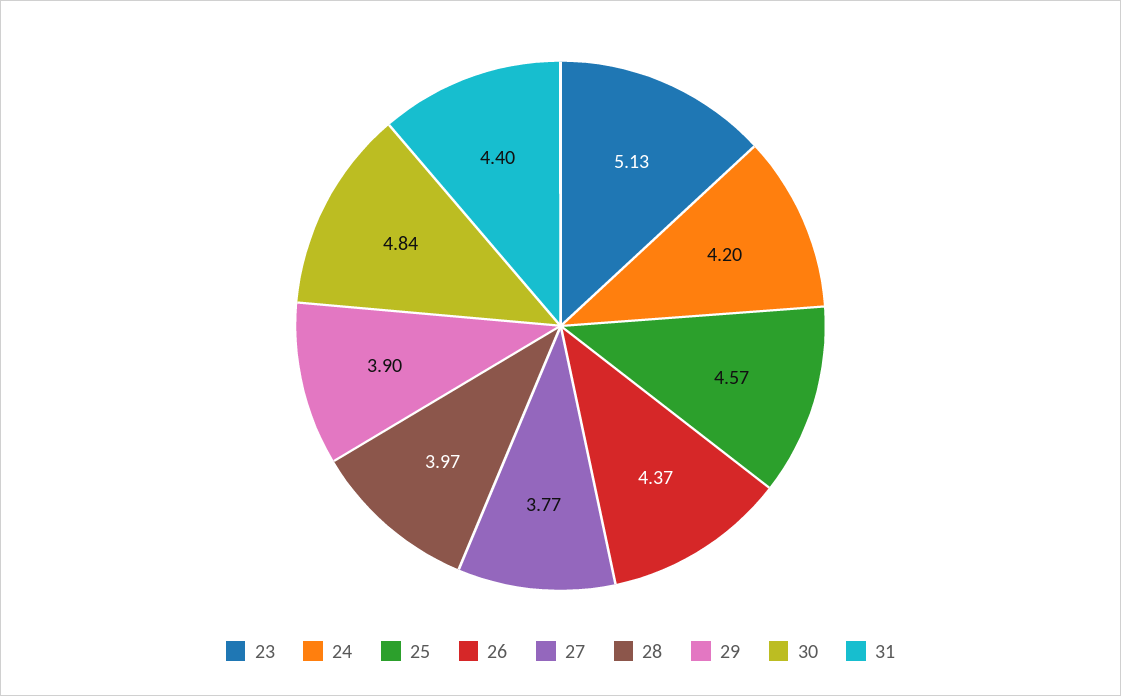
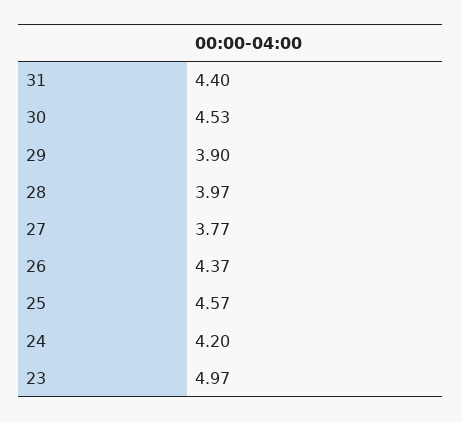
  {
-   "23": 5.13,
+   "23": 4.97,
    "24": 4.2,
    "25": 4.57,
    "26": 4.37,
    "27": 3.77,
    "28": 3.97,
    "29": 3.9,
-   "30": 4.84,
+   "30": 4.53,
    "31": 4.4
  }

